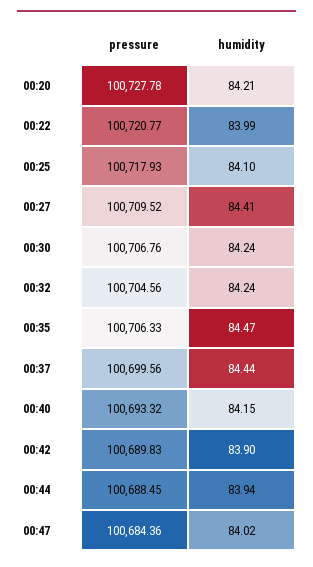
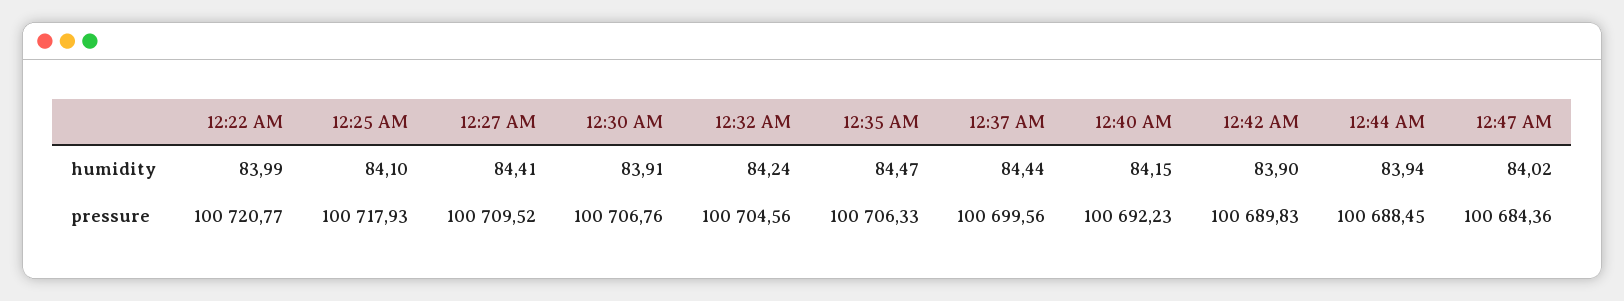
  {
    "pressure": {
-     "00:20": 100727.78,
      "00:22": 100720.77,
      "00:25": 100717.93,
      "00:27": 100709.52,
      "00:30": 100706.76,
      "00:32": 100704.56,
      "00:35": 100706.33,
      "00:37": 100699.56,
-     "00:40": 100693.32,
+     "00:40": 100692.23,
      "00:42": 100689.83,
      "00:44": 100688.45,
      "00:47": 100684.36
    },
    "humidity": {
-     "00:20": 84.21,
      "00:22": 83.99,
      "00:25": 84.1,
      "00:27": 84.41,
-     "00:30": 84.24,
+     "00:30": 83.91,
      "00:32": 84.24,
      "00:35": 84.47,
      "00:37": 84.44,
      "00:40": 84.15,
      "00:42": 83.9,
      "00:44": 83.94,
      "00:47": 84.02
    }
  }

